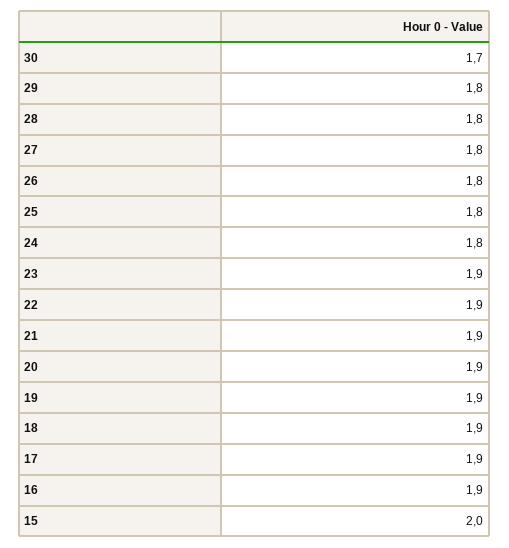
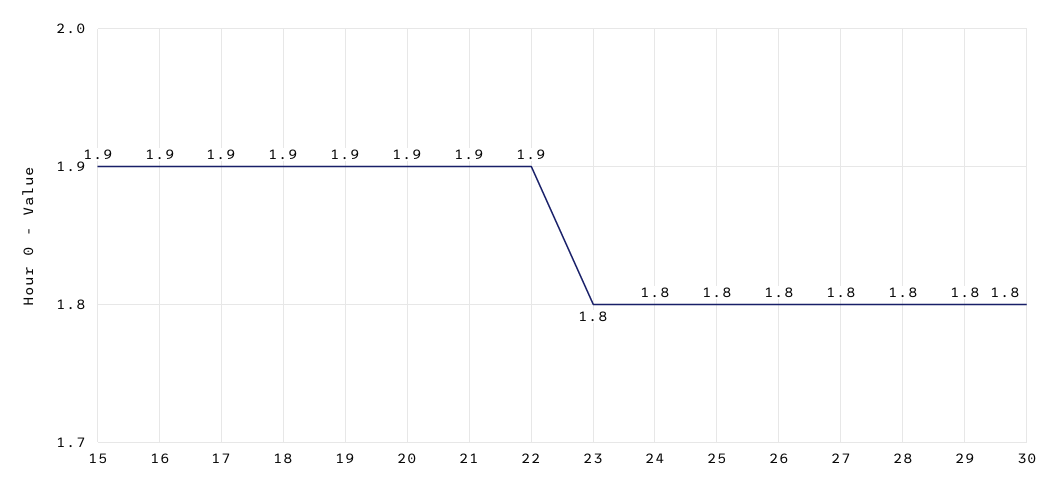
  {
-   "30": 1.7,
+   "30": 1.8,
    "29": 1.8,
    "28": 1.8,
    "27": 1.8,
    "26": 1.8,
    "25": 1.8,
    "24": 1.8,
-   "23": 1.9,
+   "23": 1.8,
    "22": 1.9,
    "21": 1.9,
    "20": 1.9,
    "19": 1.9,
    "18": 1.9,
    "17": 1.9,
    "16": 1.9,
-   "15": 2
+   "15": 1.9
  }

